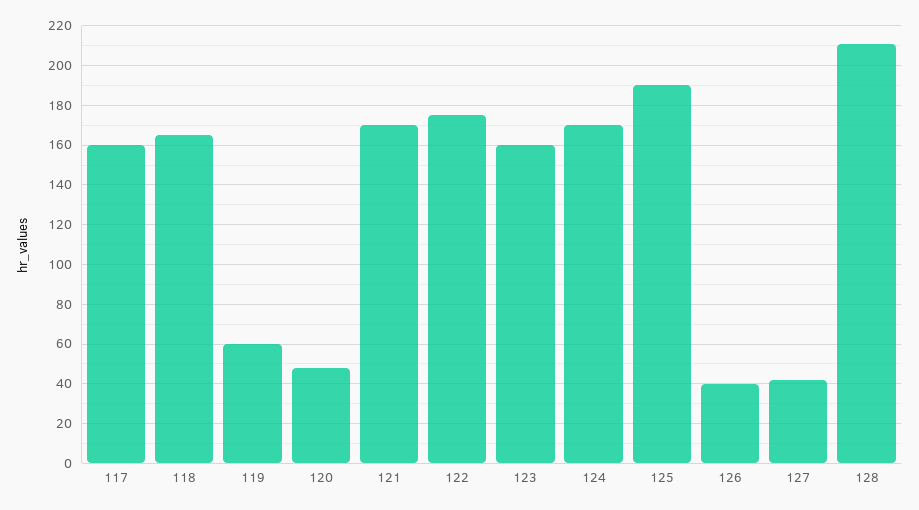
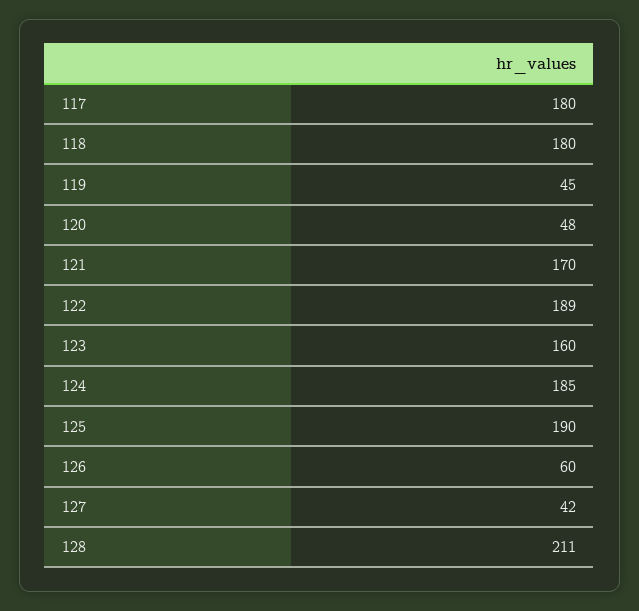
  {
-   "117": 160,
+   "117": 180,
-   "118": 165,
+   "118": 180,
-   "119": 60,
+   "119": 45,
    "120": 48,
    "121": 170,
-   "122": 175,
+   "122": 189,
    "123": 160,
-   "124": 170,
+   "124": 185,
    "125": 190,
-   "126": 40,
+   "126": 60,
    "127": 42,
    "128": 211
  }

